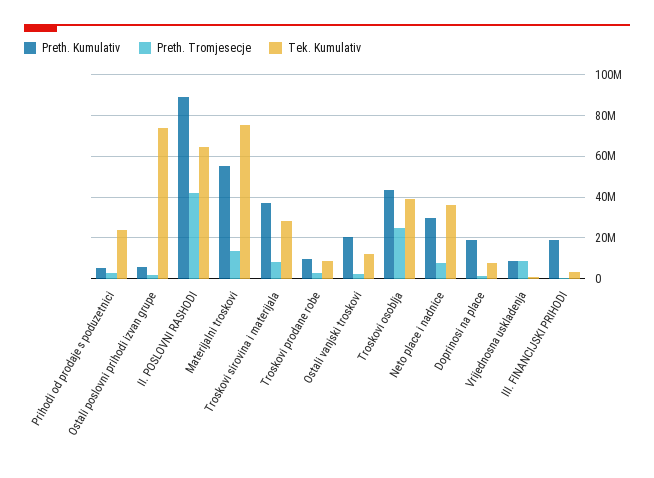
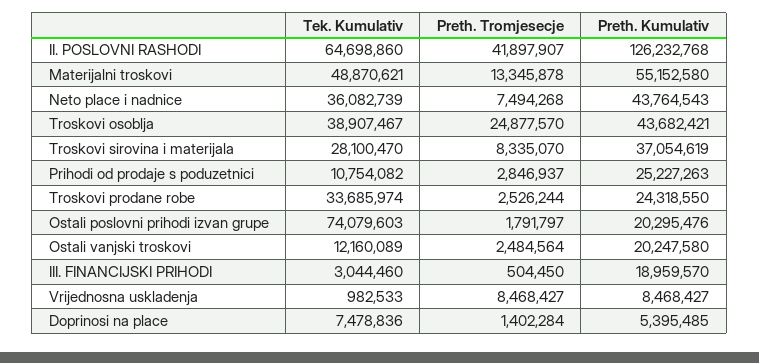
  {
    "Preth. Kumulativ": {
-     "Prihodi od prodaje s poduzetnici": 5000000,
+     "Prihodi od prodaje s poduzetnici": 25227263,
-     "Ostali poslovni prihodi izvan grupe": 5000000,
+     "Ostali poslovni prihodi izvan grupe": 20295476,
-     "II. POSLOVNI RASHODI": 90000000,
+     "II. POSLOVNI RASHODI": 126232768,
      "Materijalni troskovi": 55152580,
      "Troskovi sirovina i materijala": 37054619,
-     "Troskovi prodane robe": 10000000,
+     "Troskovi prodane robe": 24318550,
      "Ostali vanjski troskovi": 20247580,
      "Troskovi osoblja": 43682421,
-     "Neto place i nadnice": 30000000,
+     "Neto place i nadnice": 43764543,
-     "Doprinosi na place": 20000000,
+     "Doprinosi na place": 5395485,
      "Vrijednosna uskladenja": 8468427,
      "III. FINANCIJSKI PRIHODI": 18959570
    },
    "Preth. Tromjesecje": {
      "Prihodi od prodaje s poduzetnici": 2846937,
      "Ostali poslovni prihodi izvan grupe": 1791797,
      "II. POSLOVNI RASHODI": 41897907,
      "Materijalni troskovi": 13345878,
      "Troskovi sirovina i materijala": 8335070,
      "Troskovi prodane robe": 2526244,
      "Ostali vanjski troskovi": 2484564,
      "Troskovi osoblja": 24877570,
      "Neto place i nadnice": 7494268,
      "Doprinosi na place": 1402284,
      "Vrijednosna uskladenja": 8468427,
      "III. FINANCIJSKI PRIHODI": 504450
    },
    "Tek. Kumulativ": {
-     "Prihodi od prodaje s poduzetnici": 25000000,
+     "Prihodi od prodaje s poduzetnici": 10754082,
      "Ostali poslovni prihodi izvan grupe": 74079603,
      "II. POSLOVNI RASHODI": 64698860,
-     "Materijalni troskovi": 75000000,
+     "Materijalni troskovi": 48870621,
      "Troskovi sirovina i materijala": 28100470,
-     "Troskovi prodane robe": 10000000,
+     "Troskovi prodane robe": 33685974,
      "Ostali vanjski troskovi": 12160089,
      "Troskovi osoblja": 38907467,
      "Neto place i nadnice": 36082739,
      "Doprinosi na place": 7478836,
      "Vrijednosna uskladenja": 982533,
      "III. FINANCIJSKI PRIHODI": 3044460
    }
  }

